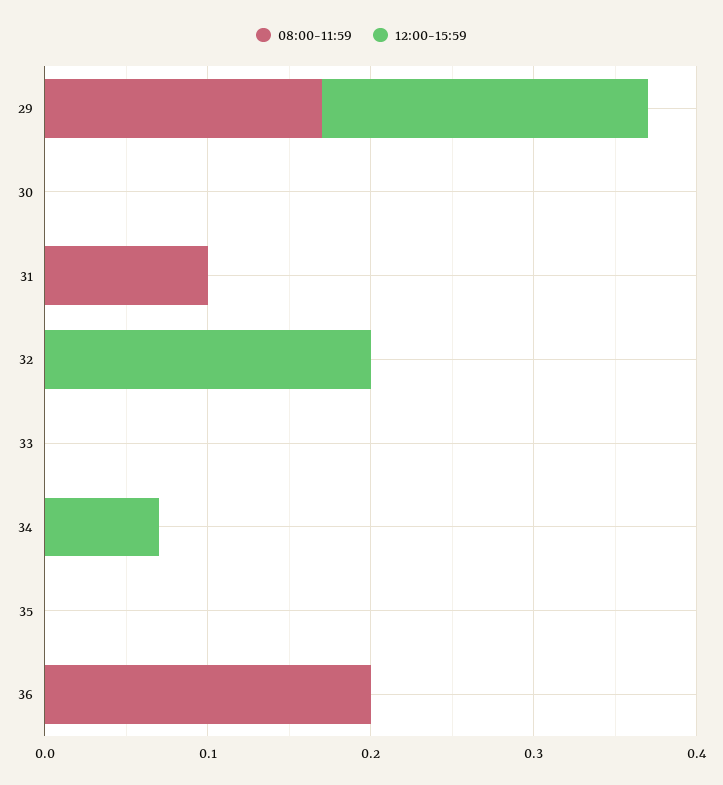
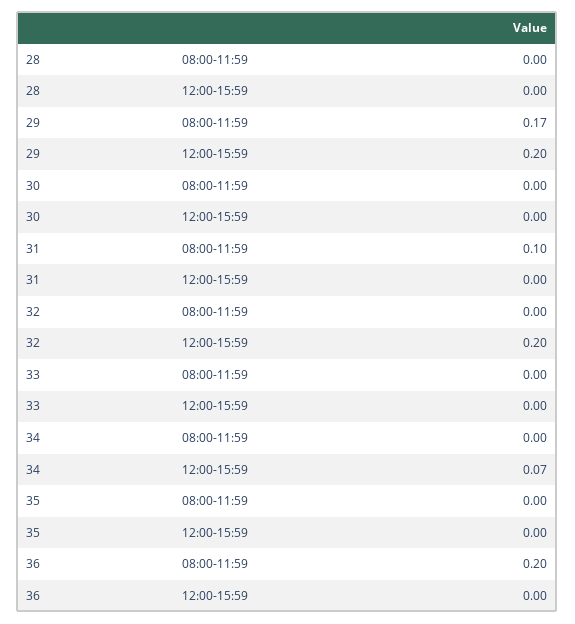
  {
    "08:00-11:59": {
      "29": 0.17,
      "30": 0,
      "31": 0.1,
      "32": 0,
      "33": 0,
      "34": 0,
      "35": 0,
-     "36": 0.2
+     "36": 0.2,
+     "28": 0
    },
    "12:00-15:59": {
      "29": 0.2,
      "30": 0,
      "31": 0,
      "32": 0.2,
      "33": 0,
      "34": 0.07,
      "35": 0,
-     "36": 0
+     "36": 0,
+     "28": 0
    }
  }

